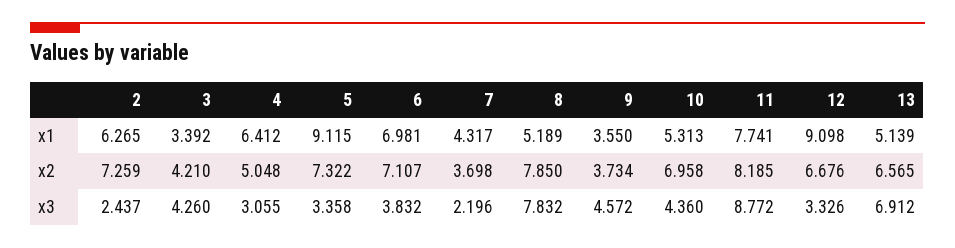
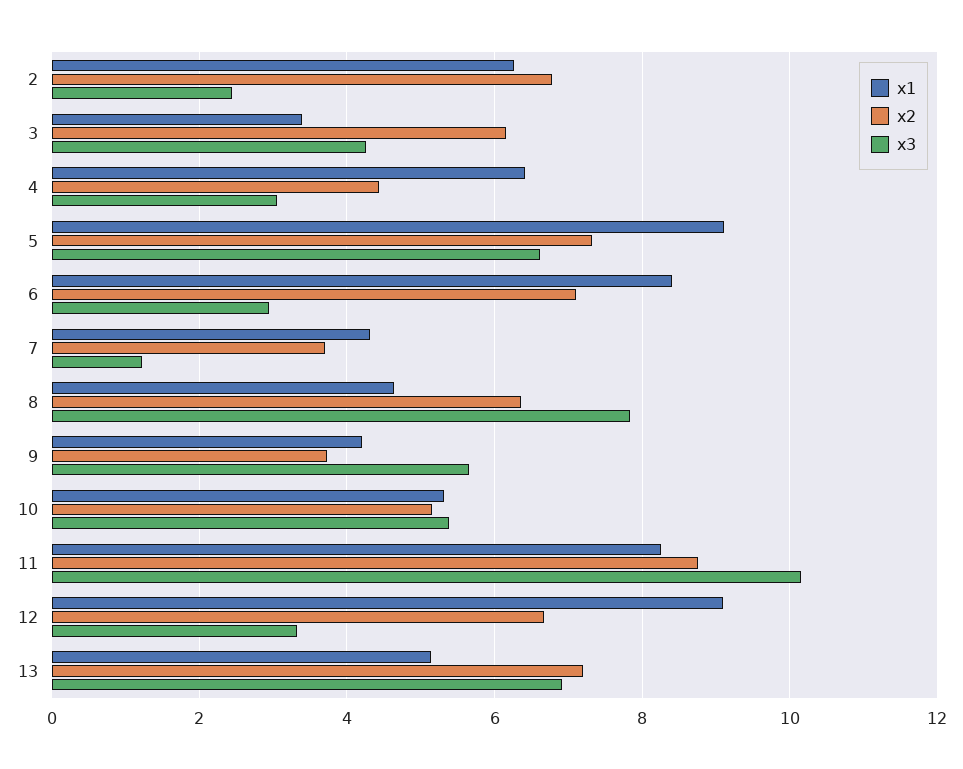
  {
    "x1": {
      "2": 6.265,
      "3": 3.392,
      "4": 6.412,
      "5": 9.115,
-     "6": 6.981,
+     "6": 8.4,
      "7": 4.317,
-     "8": 5.189,
+     "8": 4.6,
-     "9": 3.55,
+     "9": 4.2,
      "10": 5.313,
-     "11": 7.741,
+     "11": 8.2,
      "12": 9.098,
      "13": 5.139
    },
    "x2": {
-     "2": 7.259,
+     "2": 6.8,
-     "3": 4.21,
+     "3": 6.2,
-     "4": 5.048,
+     "4": 4.4,
      "5": 7.322,
      "6": 7.107,
      "7": 3.698,
-     "8": 7.85,
+     "8": 6.4,
      "9": 3.734,
-     "10": 6.958,
+     "10": 5.2,
-     "11": 8.185,
+     "11": 8.8,
      "12": 6.676,
-     "13": 6.565
+     "13": 7.2
    },
    "x3": {
      "2": 2.437,
      "3": 4.26,
      "4": 3.055,
-     "5": 3.358,
+     "5": 6.6,
-     "6": 3.832,
+     "6": 3,
-     "7": 2.196,
+     "7": 1.2,
      "8": 7.832,
-     "9": 4.572,
+     "9": 5.6,
-     "10": 4.36,
+     "10": 5.4,
-     "11": 8.772,
+     "11": 10.2,
      "12": 3.326,
      "13": 6.912
    }
  }

